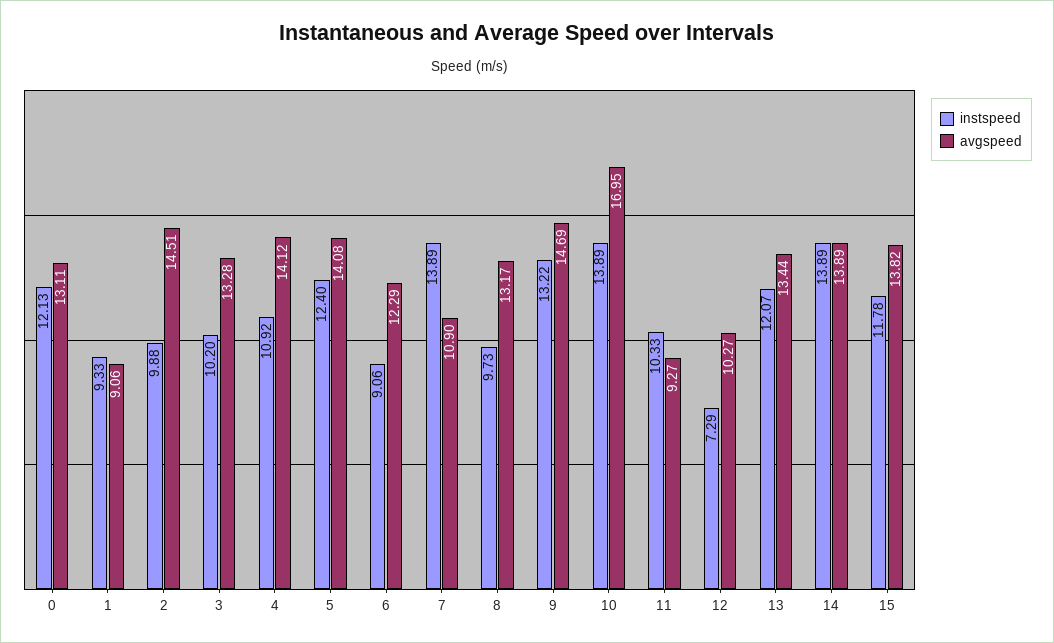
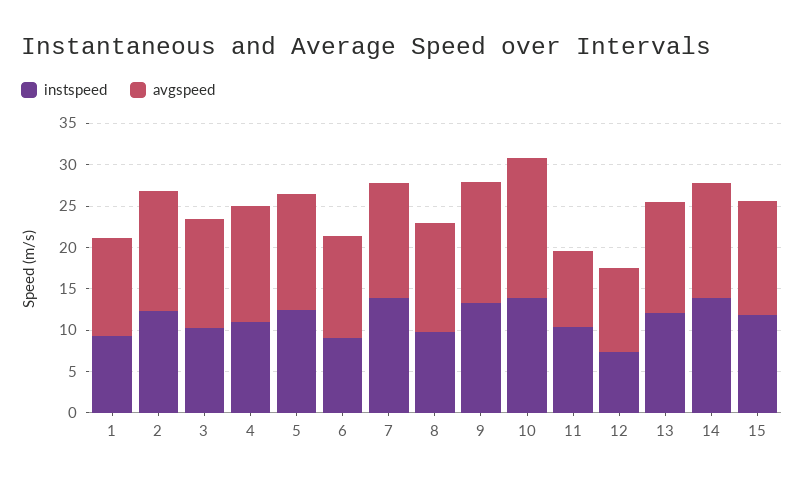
  {
    "instspeed": {
-     "0": 12.13,
      "1": 9.33,
-     "2": 9.88,
+     "2": 12,
      "3": 10.2,
      "4": 10.92,
      "5": 12.4,
      "6": 9.06,
      "7": 13.89,
      "8": 9.73,
      "9": 13.22,
      "10": 13.89,
      "11": 10.33,
      "12": 7.29,
      "13": 12.07,
      "14": 13.89,
      "15": 11.78
    },
    "avgspeed": {
-     "0": 13.11,
-     "1": 9.06,
+     "1": 12,
      "2": 14.51,
      "3": 13.28,
      "4": 14.12,
      "5": 14.08,
      "6": 12.29,
-     "7": 10.9,
+     "7": 14,
      "8": 13.17,
      "9": 14.69,
      "10": 16.95,
      "11": 9.27,
      "12": 10.27,
      "13": 13.44,
      "14": 13.89,
      "15": 13.82
    }
  }

